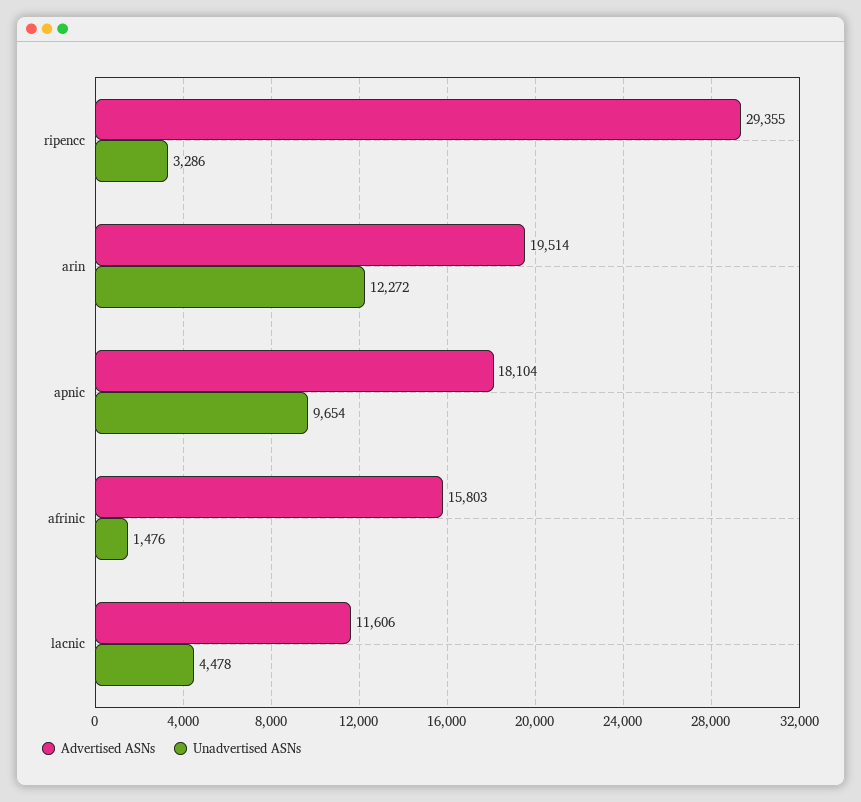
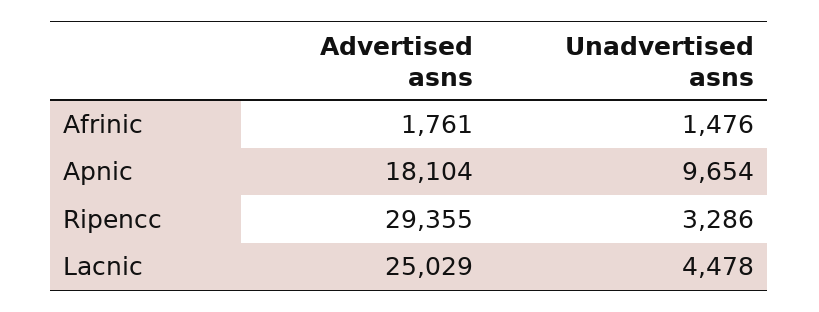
  {
    "Advertised ASNs": {
      "ripencc": 29355,
-     "arin": 19514,
      "apnic": 18104,
-     "afrinic": 15803,
+     "afrinic": 1761,
-     "lacnic": 11606
+     "lacnic": 25029
    },
    "Unadvertised ASNs": {
      "ripencc": 3286,
-     "arin": 12272,
      "apnic": 9654,
      "afrinic": 1476,
      "lacnic": 4478
    }
  }

